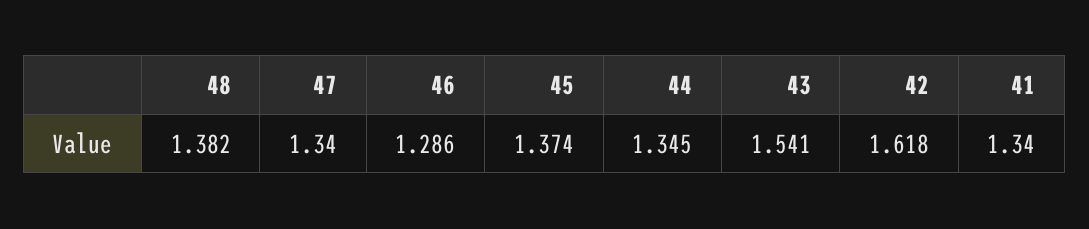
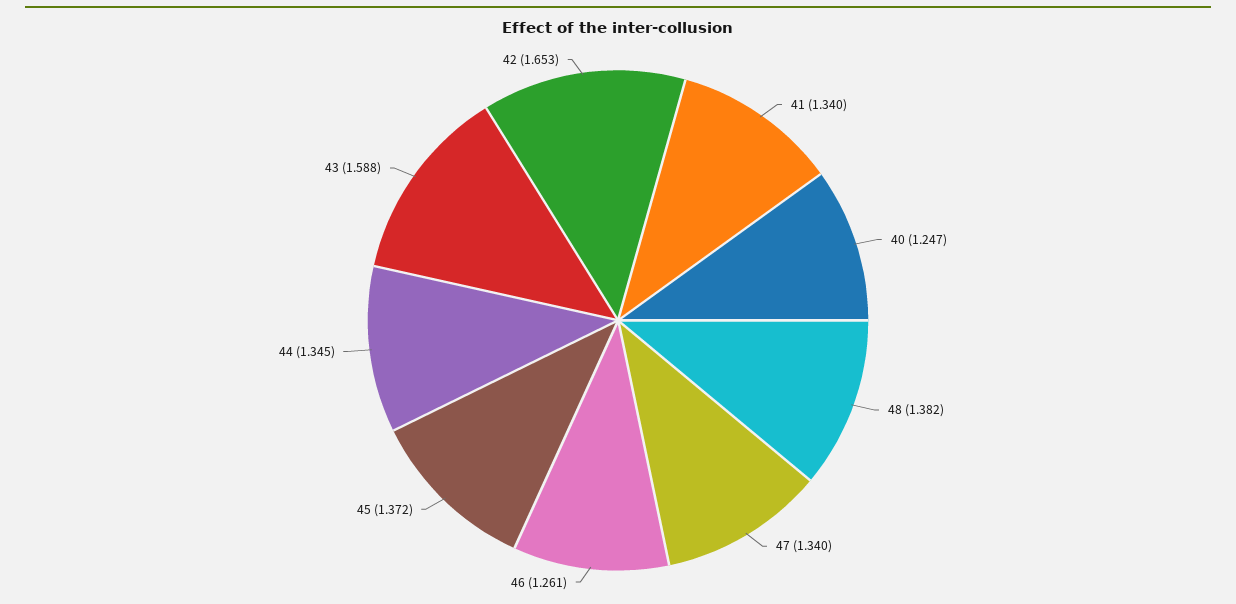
  {
    "48": 1.382,
    "47": 1.34,
-   "46": 1.286,
+   "46": 1.261,
-   "45": 1.374,
+   "45": 1.372,
    "44": 1.345,
-   "43": 1.541,
+   "43": 1.588,
-   "42": 1.618,
+   "42": 1.653,
-   "41": 1.34
+   "41": 1.34,
+   "40": 1.247
  }

